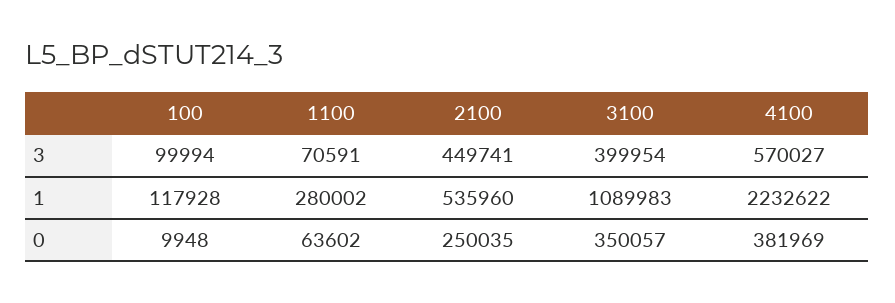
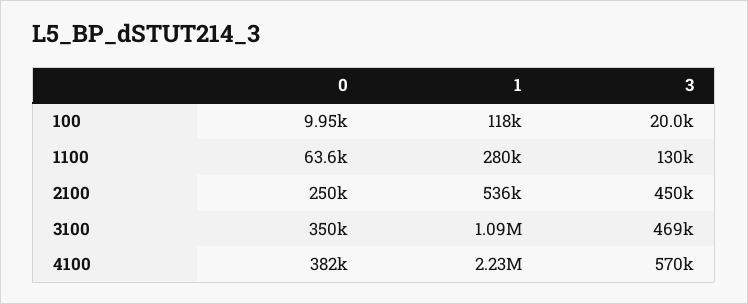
  {
    "100": {
-     "3": 99994,
+     "3": 20000,
      "1": 117928,
      "0": 9948
    },
    "1100": {
-     "3": 70591,
+     "3": 130000,
      "1": 280002,
      "0": 63602
    },
    "2100": {
      "3": 449741,
      "1": 535960,
      "0": 250035
    },
    "3100": {
-     "3": 399954,
+     "3": 469000,
      "1": 1089983,
      "0": 350057
    },
    "4100": {
      "3": 570027,
      "1": 2232622,
      "0": 381969
    }
  }

